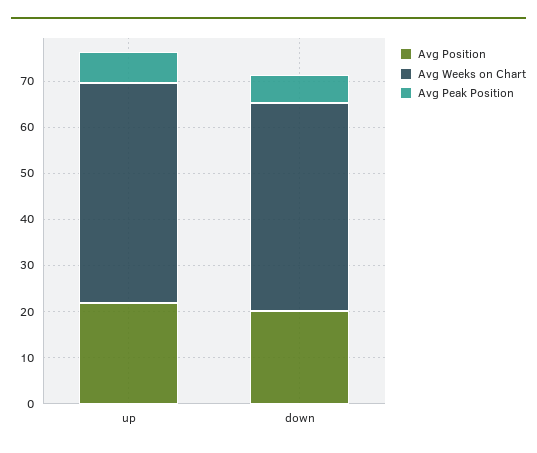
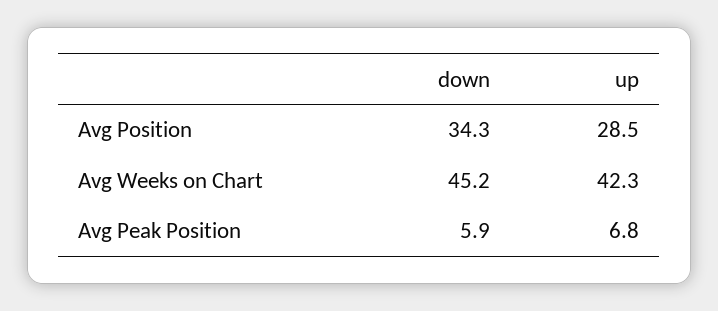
  {
    "Avg Position": {
-     "up": 22,
+     "up": 28.5,
-     "down": 20
+     "down": 34.3
    },
    "Avg Weeks on Chart": {
-     "up": 48,
+     "up": 42.3,
      "down": 45.2
    },
    "Avg Peak Position": {
      "up": 6.8,
      "down": 5.9
    }
  }

